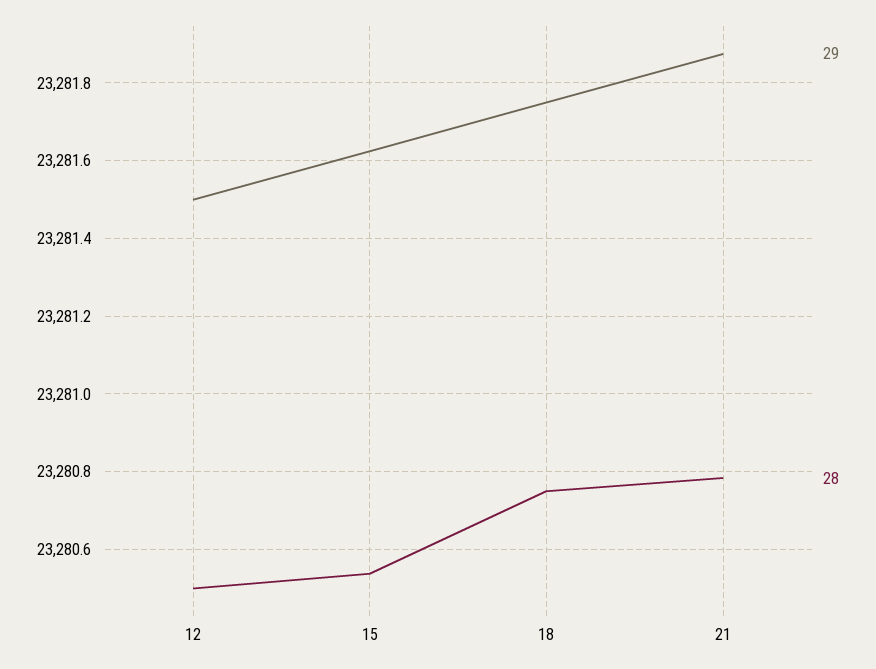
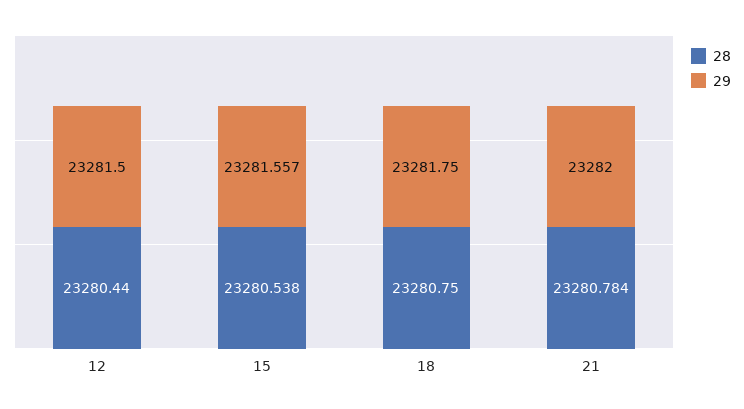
  {
    "29": {
      "12": 23281.5,
-     "15": 23281.62,
+     "15": 23281.557,
      "18": 23281.75,
-     "21": 23281.88
+     "21": 23282
    },
    "28": {
-     "12": 23280.5,
+     "12": 23280.44,
      "15": 23280.538,
      "18": 23280.75,
      "21": 23280.784
    }
  }

